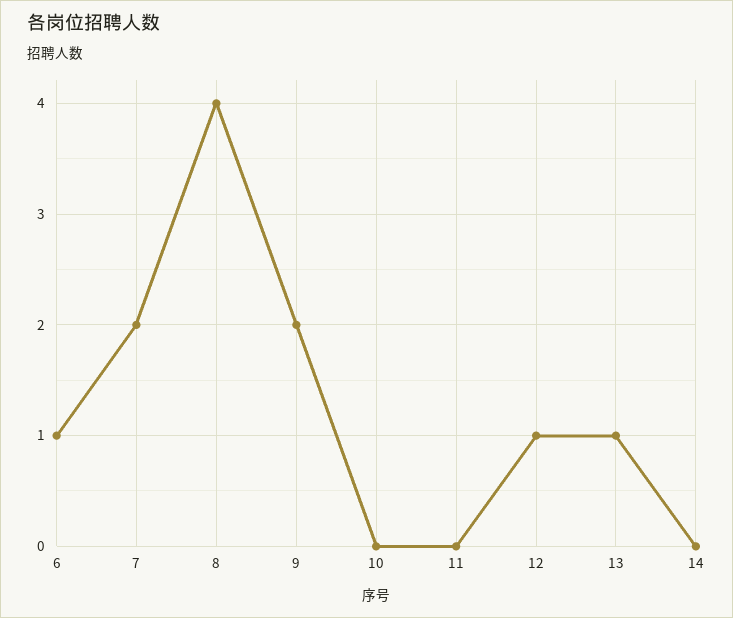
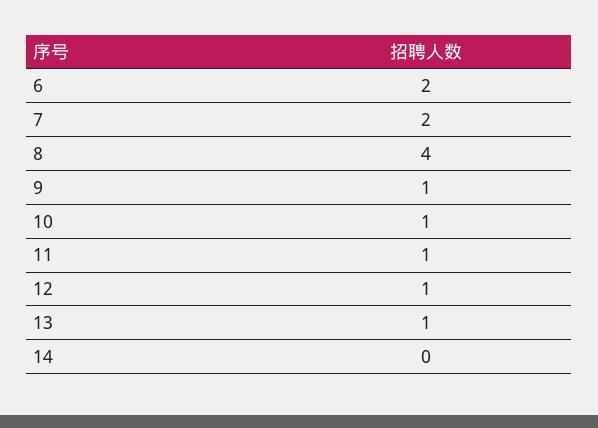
  {
-   "6": 1,
+   "6": 2,
    "7": 2,
    "8": 4,
-   "9": 2,
+   "9": 1,
-   "10": 0,
+   "10": 1,
-   "11": 0,
+   "11": 1,
    "12": 1,
    "13": 1,
    "14": 0
  }

